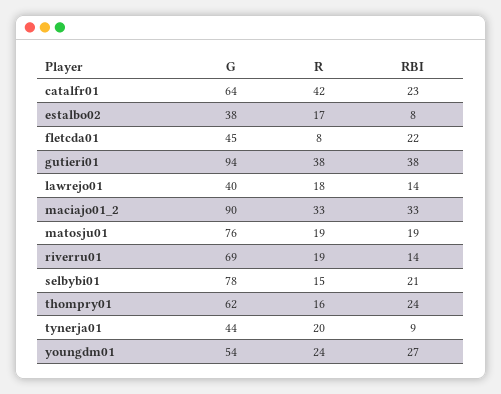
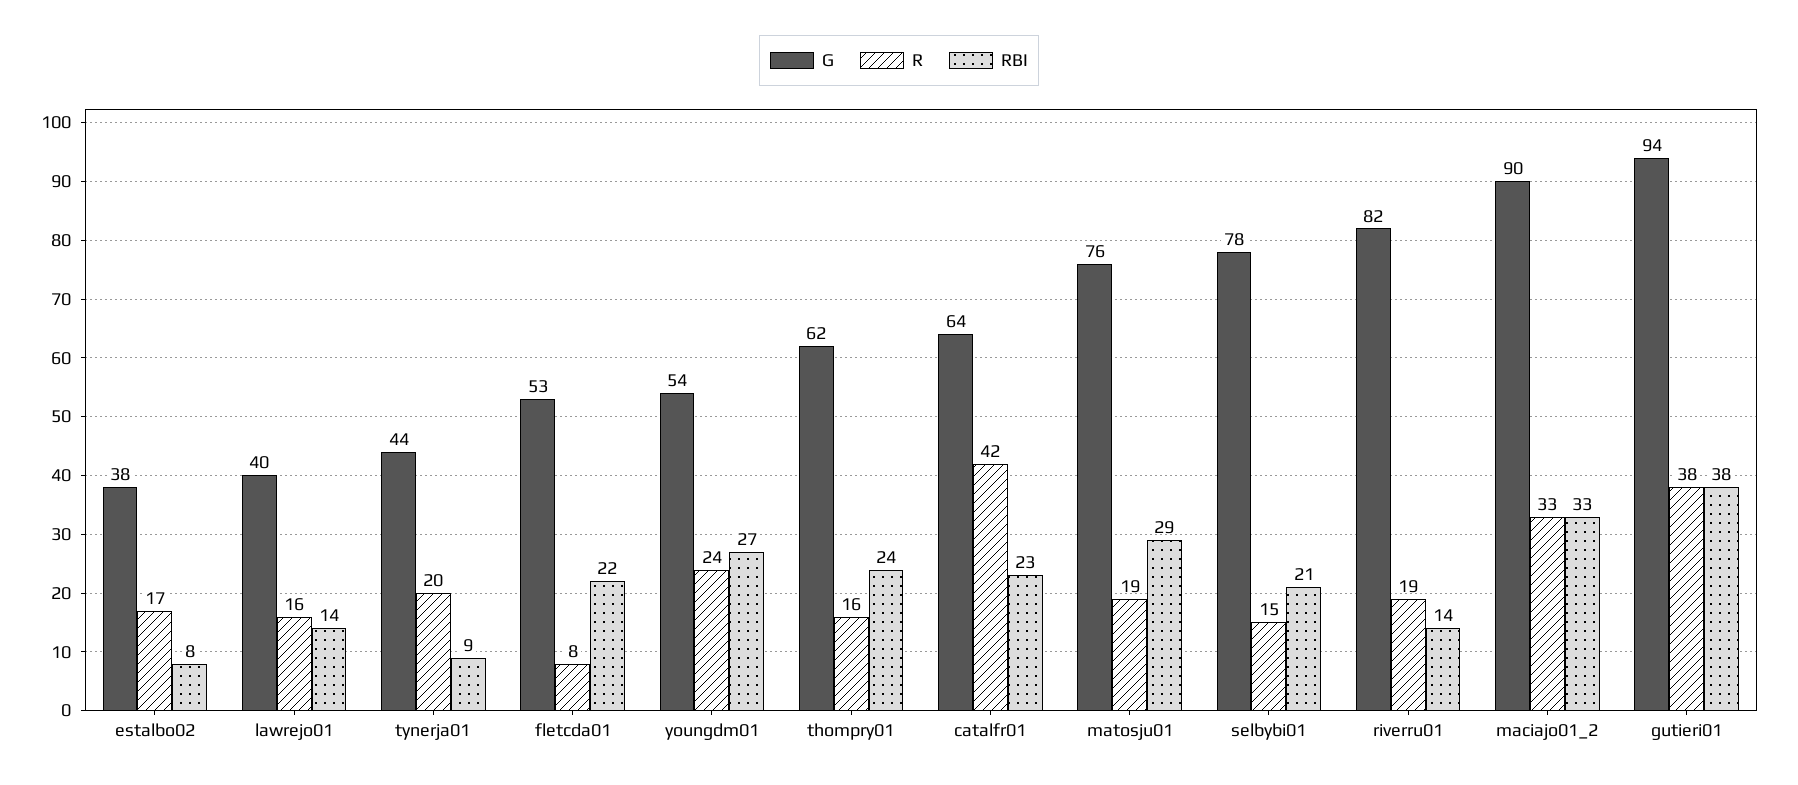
  {
    "G": {
      "catalfr01": 64,
      "estalbo02": 38,
-     "fletcda01": 45,
+     "fletcda01": 53,
      "gutieri01": 94,
      "lawrejo01": 40,
      "maciajo01_2": 90,
      "matosju01": 76,
-     "riverru01": 69,
+     "riverru01": 82,
      "selbybi01": 78,
      "thompry01": 62,
      "tynerja01": 44,
      "youngdm01": 54
    },
    "R": {
      "catalfr01": 42,
      "estalbo02": 17,
      "fletcda01": 8,
      "gutieri01": 38,
-     "lawrejo01": 18,
+     "lawrejo01": 16,
      "maciajo01_2": 33,
      "matosju01": 19,
      "riverru01": 19,
      "selbybi01": 15,
      "thompry01": 16,
      "tynerja01": 20,
      "youngdm01": 24
    },
    "RBI": {
      "catalfr01": 23,
      "estalbo02": 8,
      "fletcda01": 22,
      "gutieri01": 38,
      "lawrejo01": 14,
      "maciajo01_2": 33,
-     "matosju01": 19,
+     "matosju01": 29,
      "riverru01": 14,
      "selbybi01": 21,
      "thompry01": 24,
      "tynerja01": 9,
      "youngdm01": 27
    }
  }

